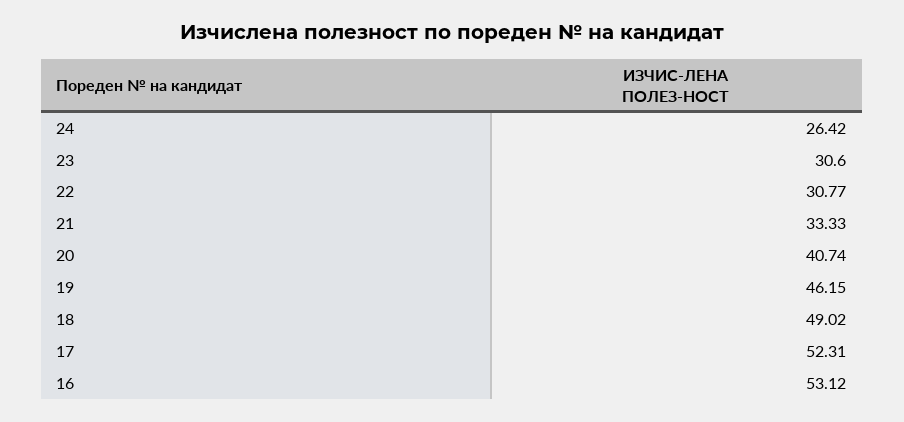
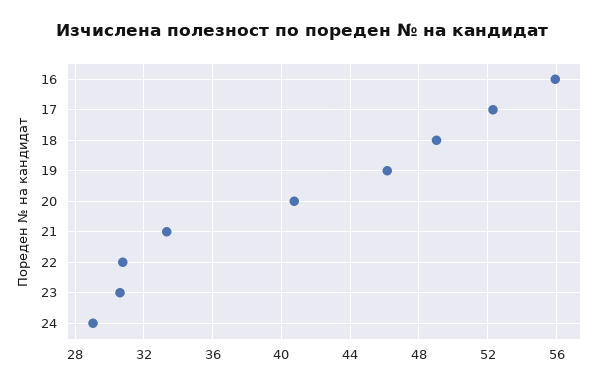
  {
-   "24": 26.42,
+   "24": 29,
    "23": 30.6,
    "22": 30.77,
    "21": 33.33,
    "20": 40.74,
    "19": 46.15,
    "18": 49.02,
    "17": 52.31,
-   "16": 53.12
+   "16": 56
  }

